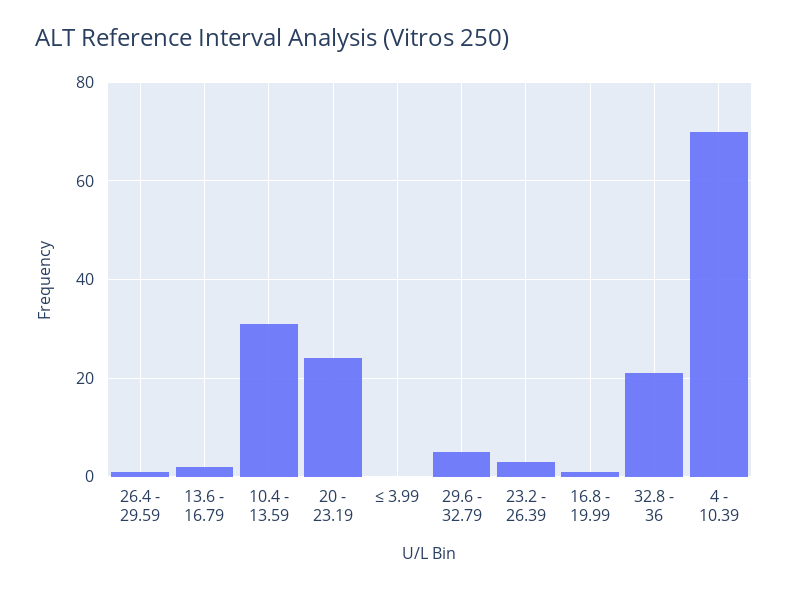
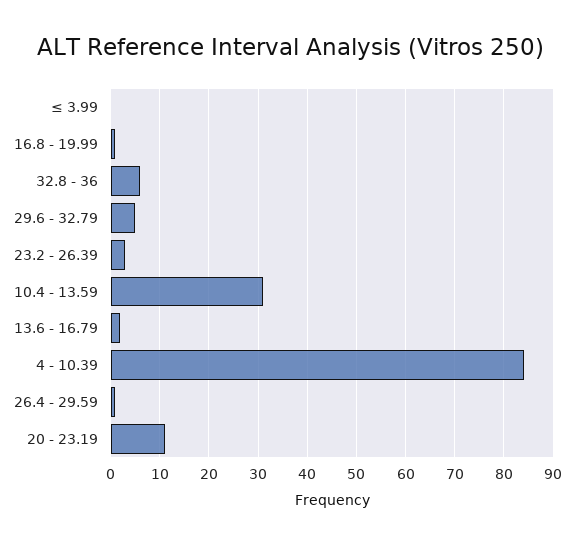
  {
    "26.4 - 29.59": 0,
    "13.6 - 16.79": 0,
    "10.4 - 13.59": 30,
-   "20 - 23.19": 25,
+   "20 - 23.19": 10,
    "≤ 3.99": 0,
    "29.6 - 32.79": 5,
    "23.2 - 26.39": 5,
    "16.8 - 19.99": 0,
-   "32.8 - 36": 20,
+   "32.8 - 36": 5,
-   "4 - 10.39": 70
+   "4 - 10.39": 85
  }

